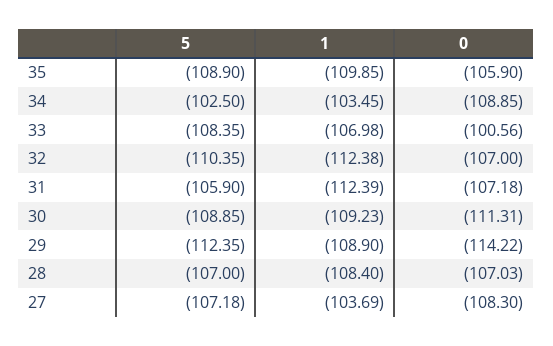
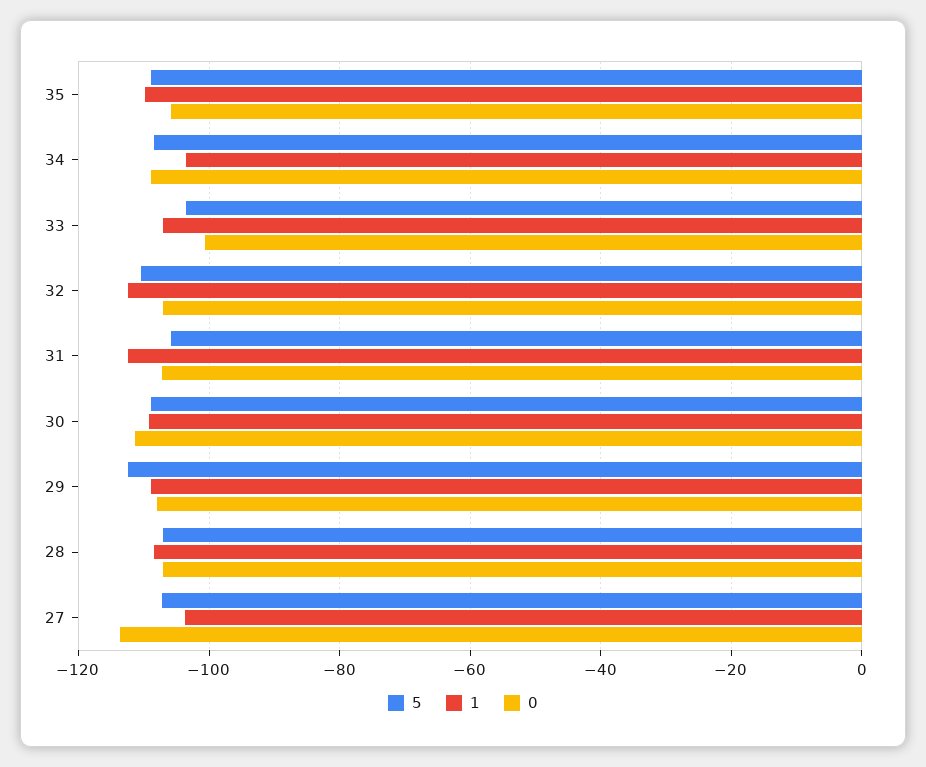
  {
    "5": {
      "35": -108.9,
-     "34": -102.5,
+     "34": -108,
-     "33": -108.35,
+     "33": -104,
      "32": -110.35,
      "31": -105.9,
      "30": -108.85,
      "29": -112.35,
      "28": -107,
      "27": -107.18
    },
    "1": {
      "35": -109.85,
      "34": -103.45,
      "33": -106.98,
      "32": -112.38,
      "31": -112.39,
      "30": -109.23,
      "29": -108.9,
      "28": -108.4,
      "27": -103.69
    },
    "0": {
      "35": -105.9,
      "34": -108.85,
      "33": -100.56,
      "32": -107,
      "31": -107.18,
      "30": -111.31,
-     "29": -114.22,
+     "29": -108,
      "28": -107.03,
-     "27": -108.3
+     "27": -114
    }
  }

